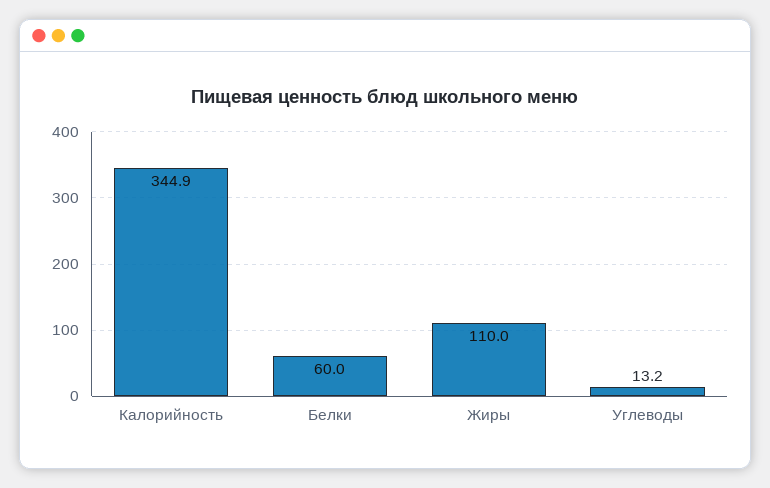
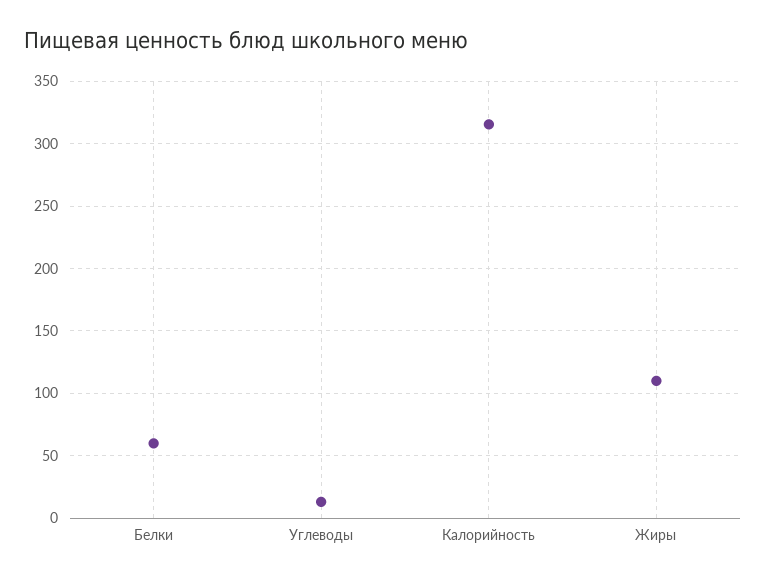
  {
-   "Калорийность": 344.9,
+   "Калорийность": 315,
    "Белки": 60,
    "Жиры": 110,
    "Углеводы": 13.2
  }

